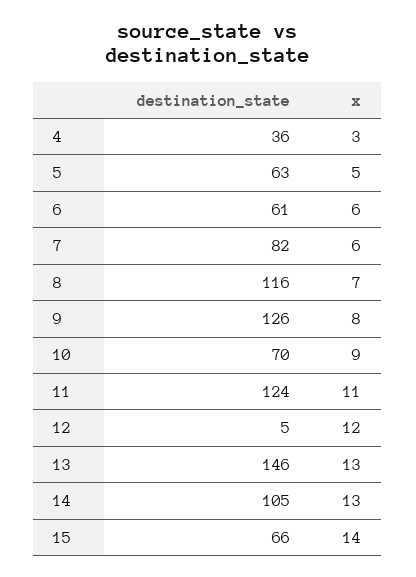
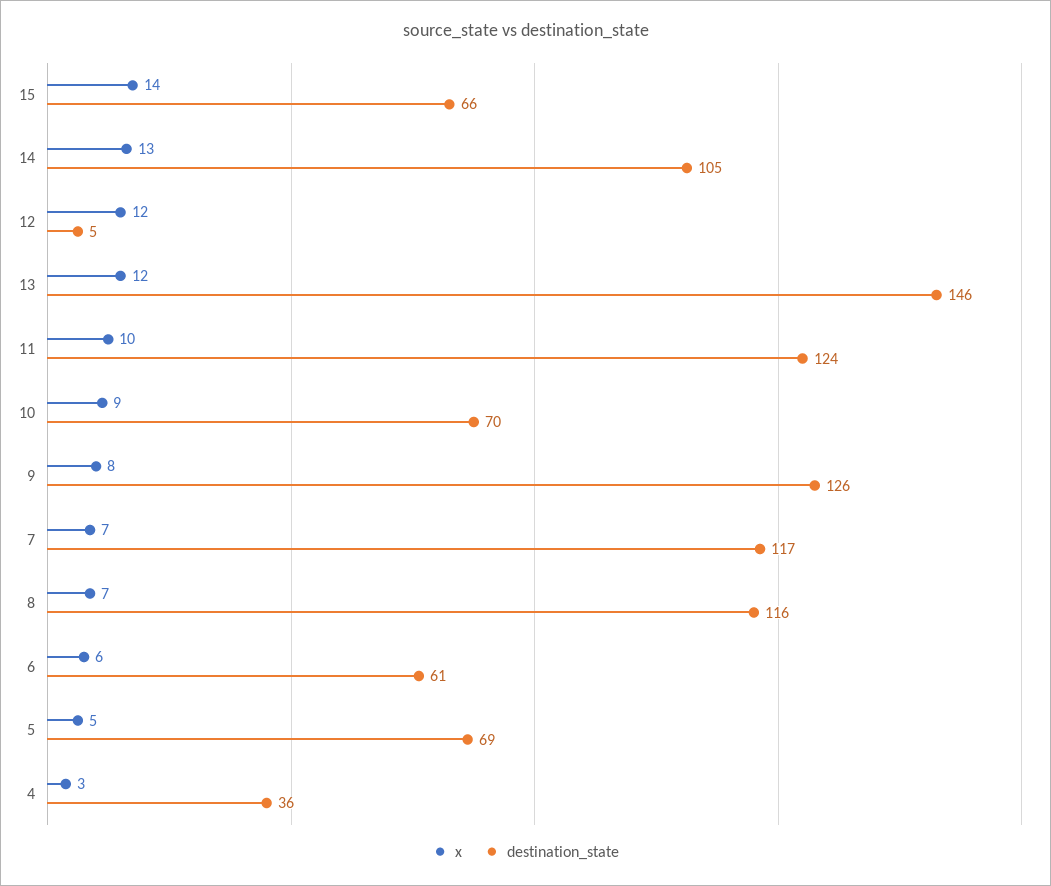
  {
    "destination_state": {
      "4": 36,
-     "5": 63,
+     "5": 69,
      "6": 61,
-     "7": 82,
+     "7": 117,
      "8": 116,
      "9": 126,
      "10": 70,
      "11": 124,
      "12": 5,
      "13": 146,
      "14": 105,
      "15": 66
    },
    "x": {
      "4": 3,
      "5": 5,
      "6": 6,
-     "7": 6,
+     "7": 7,
      "8": 7,
      "9": 8,
      "10": 9,
-     "11": 11,
+     "11": 10,
      "12": 12,
-     "13": 13,
+     "13": 12,
      "14": 13,
      "15": 14
    }
  }

